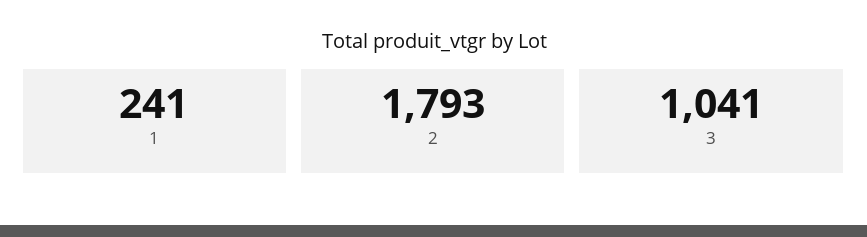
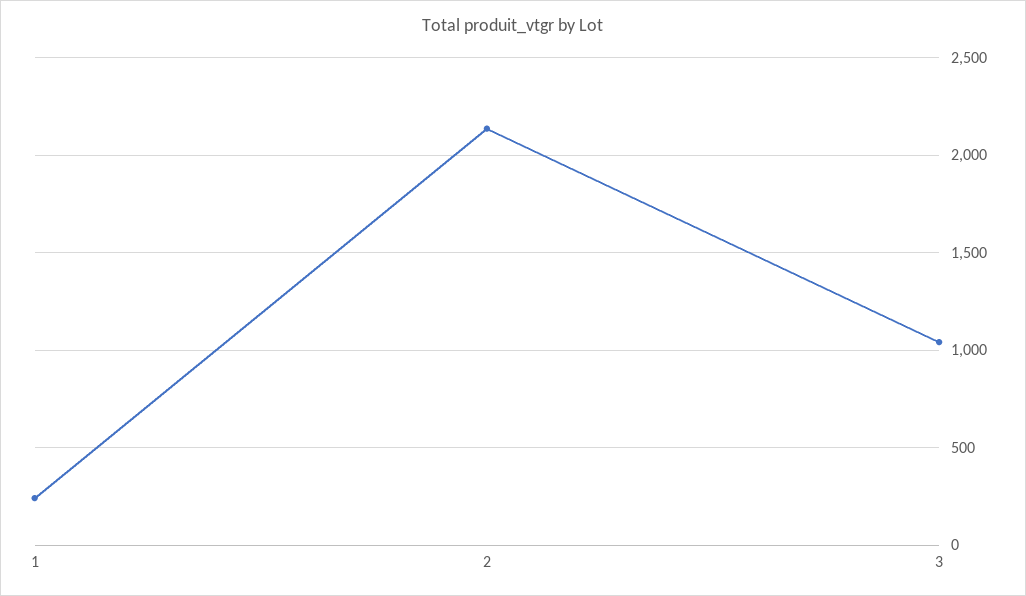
  {
    "1": 241,
-   "2": 1793,
+   "2": 2150,
    "3": 1041
  }

